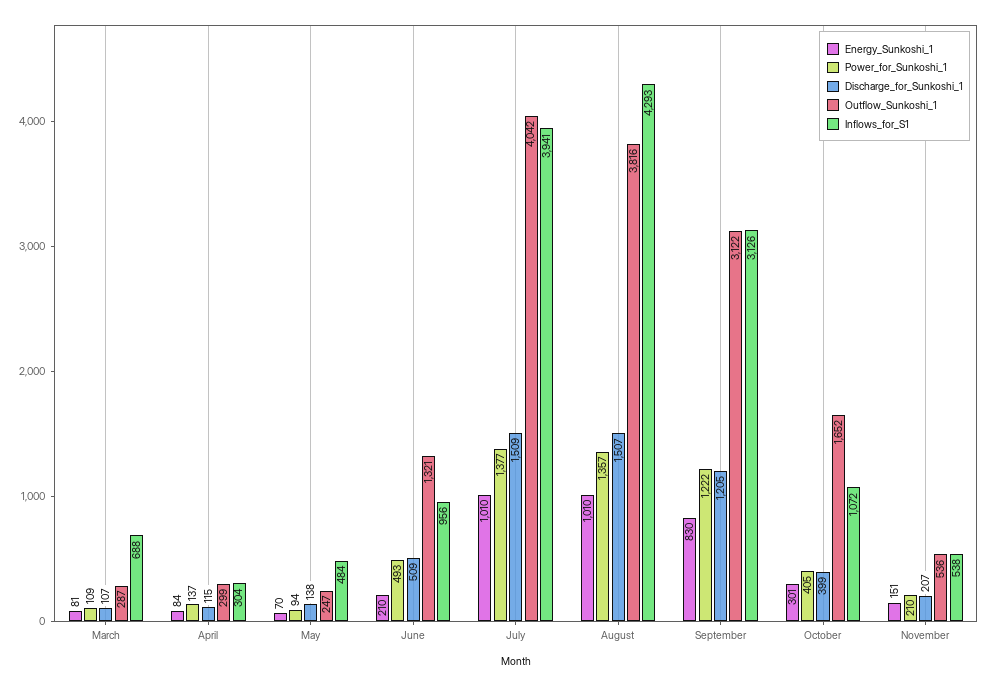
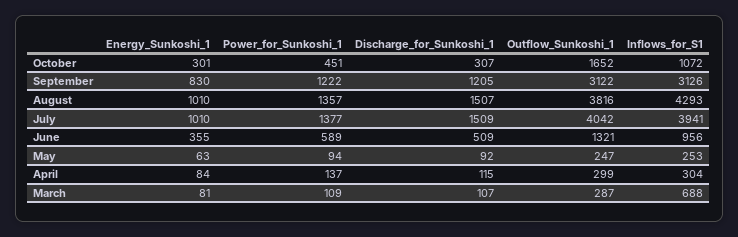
  {
    "Energy_Sunkoshi_1": {
      "March": 81,
      "April": 84,
-     "May": 70,
+     "May": 63,
-     "June": 210,
+     "June": 355,
      "July": 1010,
      "August": 1010,
      "September": 830,
-     "October": 301,
+     "October": 301
-     "November": 151
    },
    "Power_for_Sunkoshi_1": {
      "March": 109,
      "April": 137,
      "May": 94,
-     "June": 493,
+     "June": 589,
      "July": 1377,
      "August": 1357,
      "September": 1222,
-     "October": 405,
+     "October": 451
-     "November": 210
    },
    "Discharge_for_Sunkoshi_1": {
      "March": 107,
      "April": 115,
-     "May": 138,
+     "May": 92,
      "June": 509,
      "July": 1509,
      "August": 1507,
      "September": 1205,
-     "October": 399,
+     "October": 307
-     "November": 207
    },
    "Outflow_Sunkoshi_1": {
      "March": 287,
      "April": 299,
      "May": 247,
      "June": 1321,
      "July": 4042,
      "August": 3816,
      "September": 3122,
-     "October": 1652,
+     "October": 1652
-     "November": 536
    },
    "Inflows_for_S1": {
      "March": 688,
      "April": 304,
-     "May": 484,
+     "May": 253,
      "June": 956,
      "July": 3941,
      "August": 4293,
      "September": 3126,
-     "October": 1072,
+     "October": 1072
-     "November": 538
    }
  }

